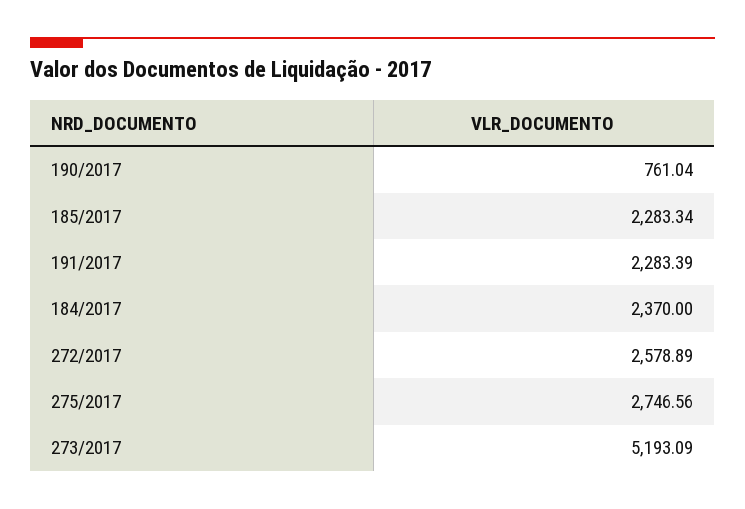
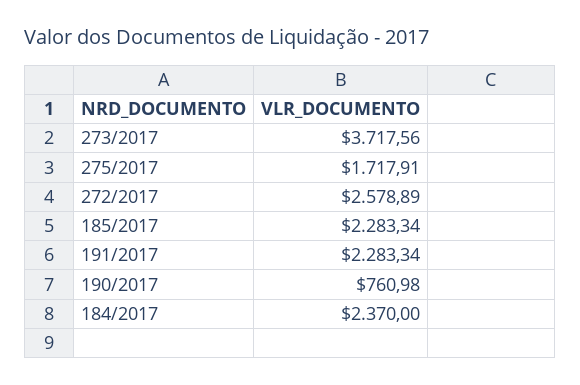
  {
-   "190/2017": 761.04,
+   "190/2017": 760.98,
    "185/2017": 2283.34,
-   "191/2017": 2283.39,
+   "191/2017": 2283.34,
    "184/2017": 2370,
    "272/2017": 2578.89,
-   "275/2017": 2746.56,
+   "275/2017": 1717.91,
-   "273/2017": 5193.09
+   "273/2017": 3717.56
  }

